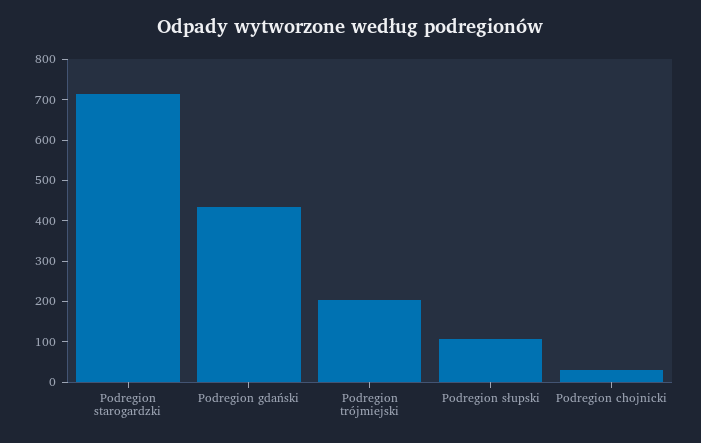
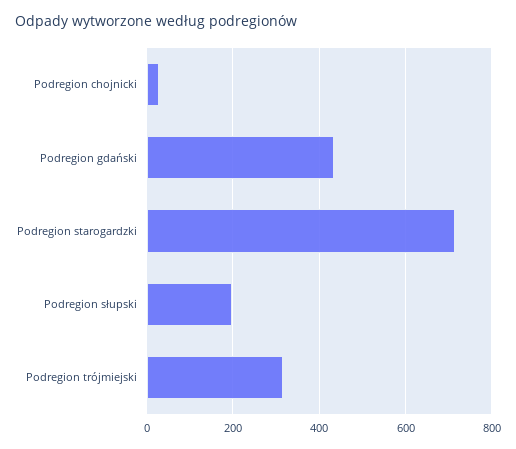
  {
    "Podregion starogardzki": 720,
    "Podregion gdański": 440,
-   "Podregion trójmiejski": 200,
+   "Podregion trójmiejski": 320,
-   "Podregion słupski": 100,
+   "Podregion słupski": 200,
    "Podregion chojnicki": 20
  }

